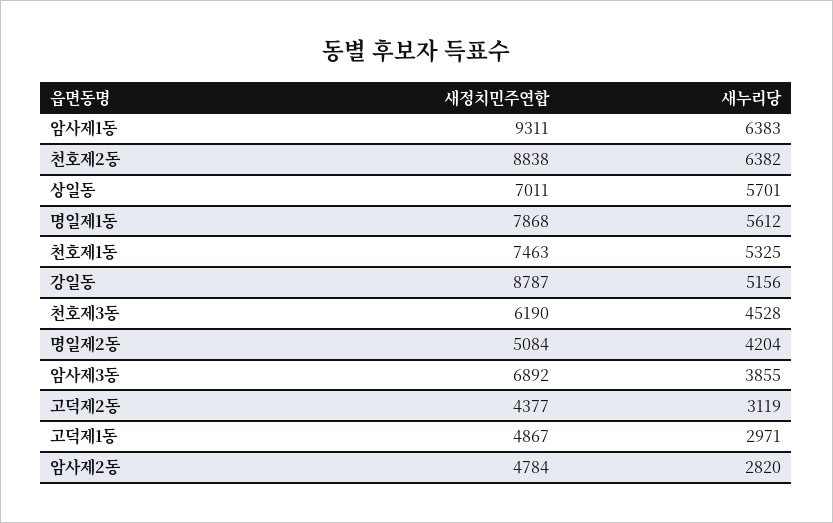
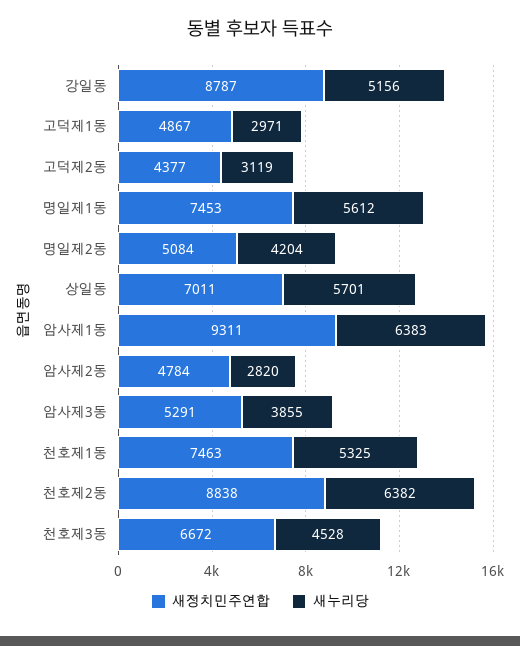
  {
    "새정치민주연합": {
      "암사제1동": 9311,
      "천호제2동": 8838,
      "상일동": 7011,
-     "명일제1동": 7868,
+     "명일제1동": 7453,
      "천호제1동": 7463,
      "강일동": 8787,
-     "천호제3동": 6190,
+     "천호제3동": 6672,
      "명일제2동": 5084,
-     "암사제3동": 6892,
+     "암사제3동": 5291,
      "고덕제2동": 4377,
      "고덕제1동": 4867,
      "암사제2동": 4784
    },
    "새누리당": {
      "암사제1동": 6383,
      "천호제2동": 6382,
      "상일동": 5701,
      "명일제1동": 5612,
      "천호제1동": 5325,
      "강일동": 5156,
      "천호제3동": 4528,
      "명일제2동": 4204,
      "암사제3동": 3855,
      "고덕제2동": 3119,
      "고덕제1동": 2971,
      "암사제2동": 2820
    }
  }

